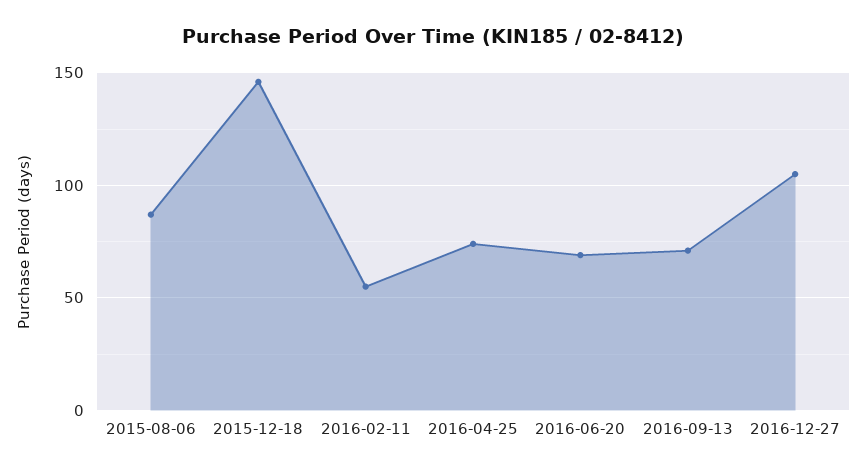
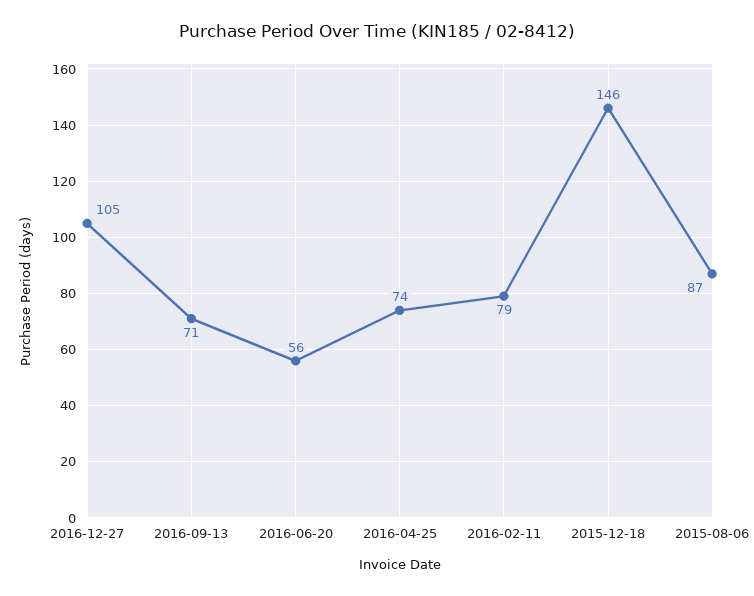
  {
    "2015-08-06": 87,
    "2015-12-18": 146,
-   "2016-02-11": 55,
+   "2016-02-11": 79,
    "2016-04-25": 74,
-   "2016-06-20": 70,
+   "2016-06-20": 56,
    "2016-09-13": 71,
    "2016-12-27": 105
  }

